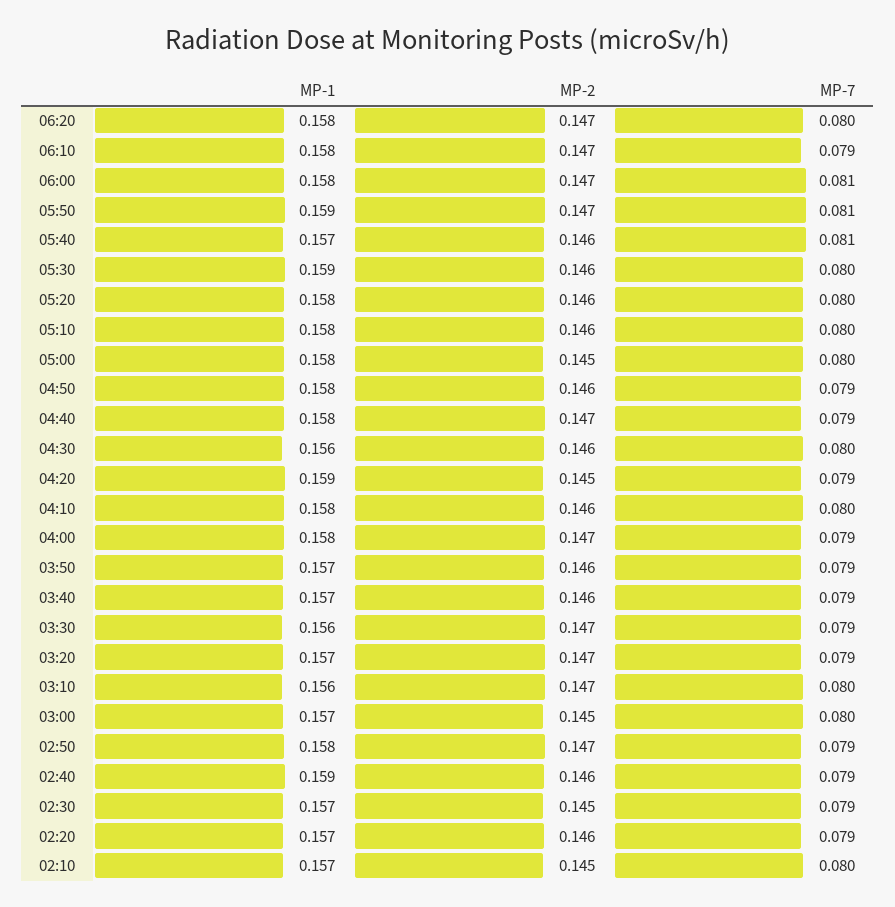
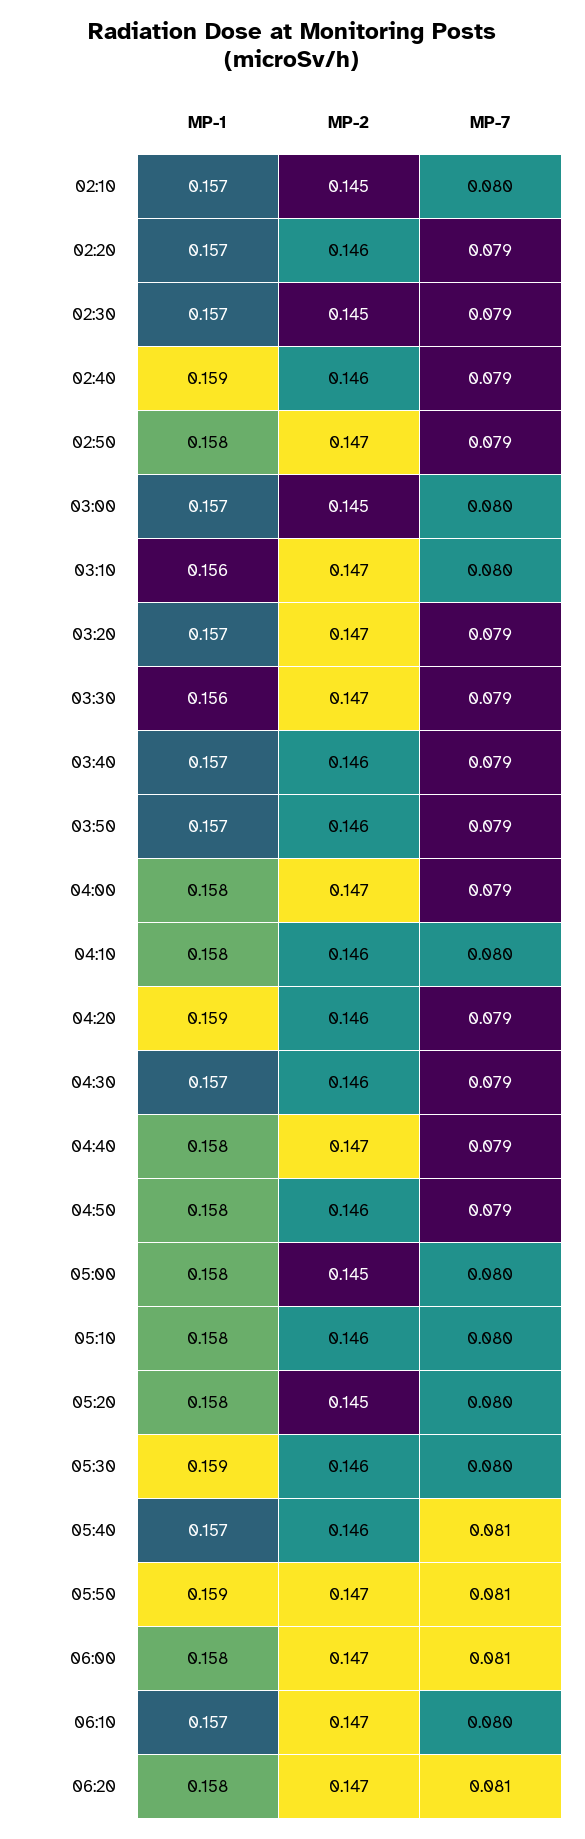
  {
    "MP-1": {
      "06:20": 0.158,
-     "06:10": 0.158,
+     "06:10": 0.157,
      "06:00": 0.158,
      "05:50": 0.159,
      "05:40": 0.157,
      "05:30": 0.159,
      "05:20": 0.158,
      "05:10": 0.158,
      "05:00": 0.158,
      "04:50": 0.158,
      "04:40": 0.158,
-     "04:30": 0.156,
+     "04:30": 0.157,
      "04:20": 0.159,
      "04:10": 0.158,
      "04:00": 0.158,
      "03:50": 0.157,
      "03:40": 0.157,
      "03:30": 0.156,
      "03:20": 0.157,
      "03:10": 0.156,
      "03:00": 0.157,
      "02:50": 0.158,
      "02:40": 0.159,
      "02:30": 0.157,
      "02:20": 0.157,
      "02:10": 0.157
    },
    "MP-2": {
      "06:20": 0.147,
      "06:10": 0.147,
      "06:00": 0.147,
      "05:50": 0.147,
      "05:40": 0.146,
      "05:30": 0.146,
-     "05:20": 0.146,
+     "05:20": 0.145,
      "05:10": 0.146,
      "05:00": 0.145,
      "04:50": 0.146,
      "04:40": 0.147,
      "04:30": 0.146,
-     "04:20": 0.145,
+     "04:20": 0.146,
      "04:10": 0.146,
      "04:00": 0.147,
      "03:50": 0.146,
      "03:40": 0.146,
      "03:30": 0.147,
      "03:20": 0.147,
      "03:10": 0.147,
      "03:00": 0.145,
      "02:50": 0.147,
      "02:40": 0.146,
      "02:30": 0.145,
      "02:20": 0.146,
      "02:10": 0.145
    },
    "MP-7": {
-     "06:20": 0.08,
+     "06:20": 0.081,
-     "06:10": 0.079,
+     "06:10": 0.08,
      "06:00": 0.081,
      "05:50": 0.081,
      "05:40": 0.081,
      "05:30": 0.08,
      "05:20": 0.08,
      "05:10": 0.08,
      "05:00": 0.08,
      "04:50": 0.079,
      "04:40": 0.079,
-     "04:30": 0.08,
+     "04:30": 0.079,
      "04:20": 0.079,
      "04:10": 0.08,
      "04:00": 0.079,
      "03:50": 0.079,
      "03:40": 0.079,
      "03:30": 0.079,
      "03:20": 0.079,
      "03:10": 0.08,
      "03:00": 0.08,
      "02:50": 0.079,
      "02:40": 0.079,
      "02:30": 0.079,
      "02:20": 0.079,
      "02:10": 0.08
    }
  }

